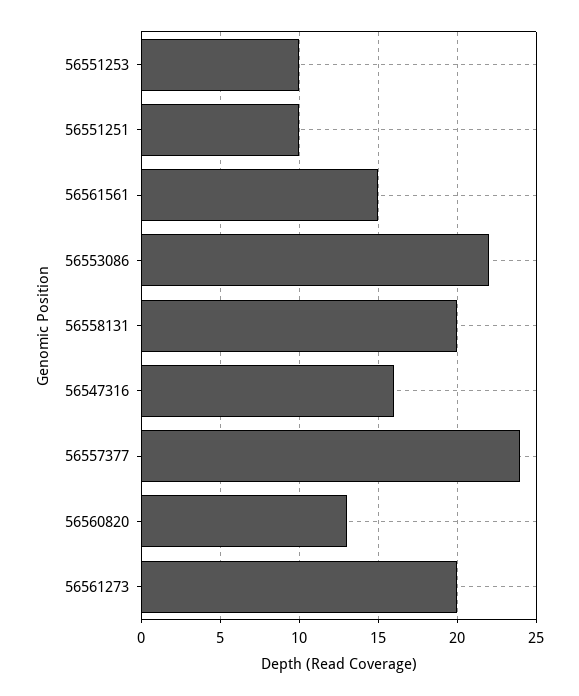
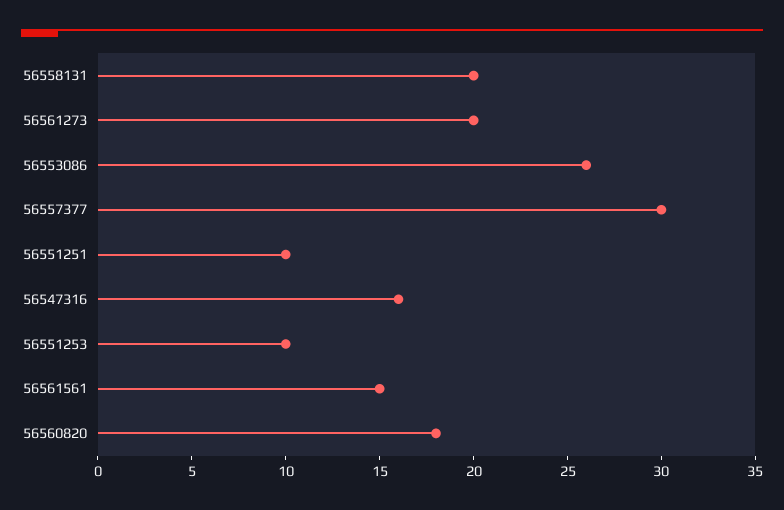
  {
    "56551253": 10,
    "56551251": 10,
    "56561561": 15,
-   "56553086": 22,
+   "56553086": 26,
    "56558131": 20,
    "56547316": 16,
-   "56557377": 24,
+   "56557377": 30,
-   "56560820": 13,
+   "56560820": 18,
    "56561273": 20
  }

